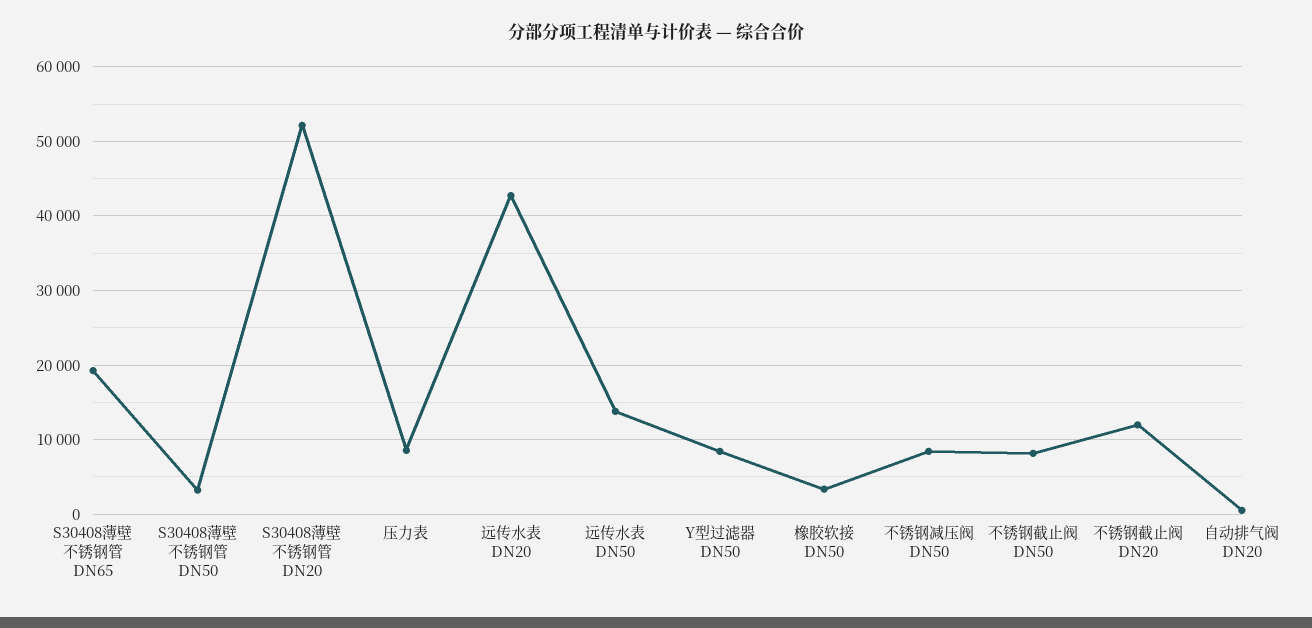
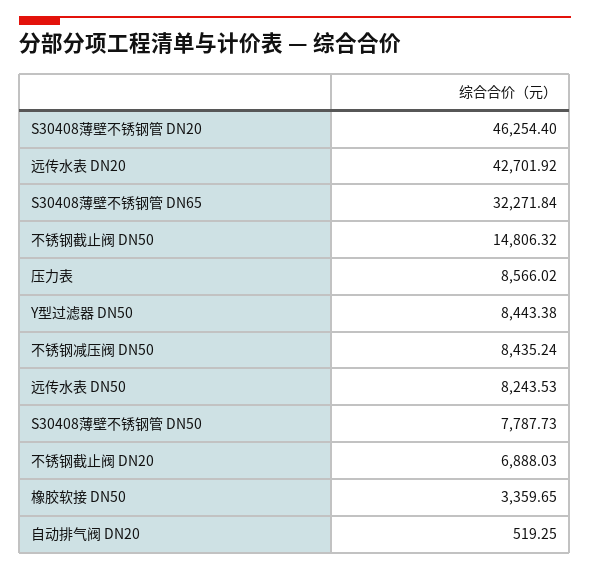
  {
-   "S30408薄壁不锈钢管 DN65": 19000,
+   "S30408薄壁不锈钢管 DN65": 32271.84,
-   "S30408薄壁不锈钢管 DN50": 3000,
+   "S30408薄壁不锈钢管 DN50": 7787.73,
-   "S30408薄壁不锈钢管 DN20": 52000,
+   "S30408薄壁不锈钢管 DN20": 46254.4,
    "压力表": 8566.02,
    "远传水表 DN20": 42701.92,
-   "远传水表 DN50": 14000,
+   "远传水表 DN50": 8243.53,
    "Y型过滤器 DN50": 8443.38,
    "橡胶软接 DN50": 3359.65,
    "不锈钢减压阀 DN50": 8435.24,
-   "不锈钢截止阀 DN50": 8000,
+   "不锈钢截止阀 DN50": 14806.32,
-   "不锈钢截止阀 DN20": 12000,
+   "不锈钢截止阀 DN20": 6888.03,
    "自动排气阀 DN20": 519.25
  }

